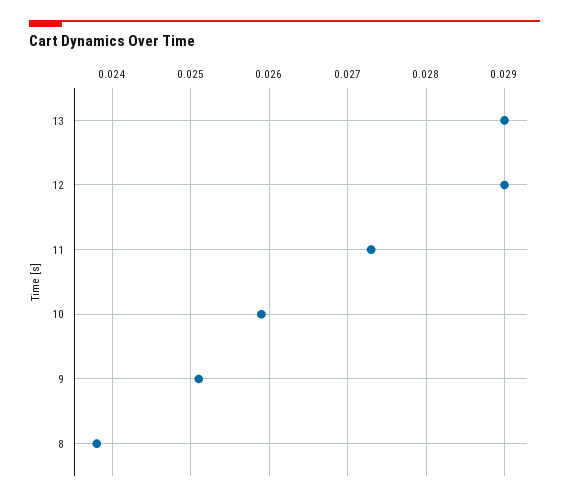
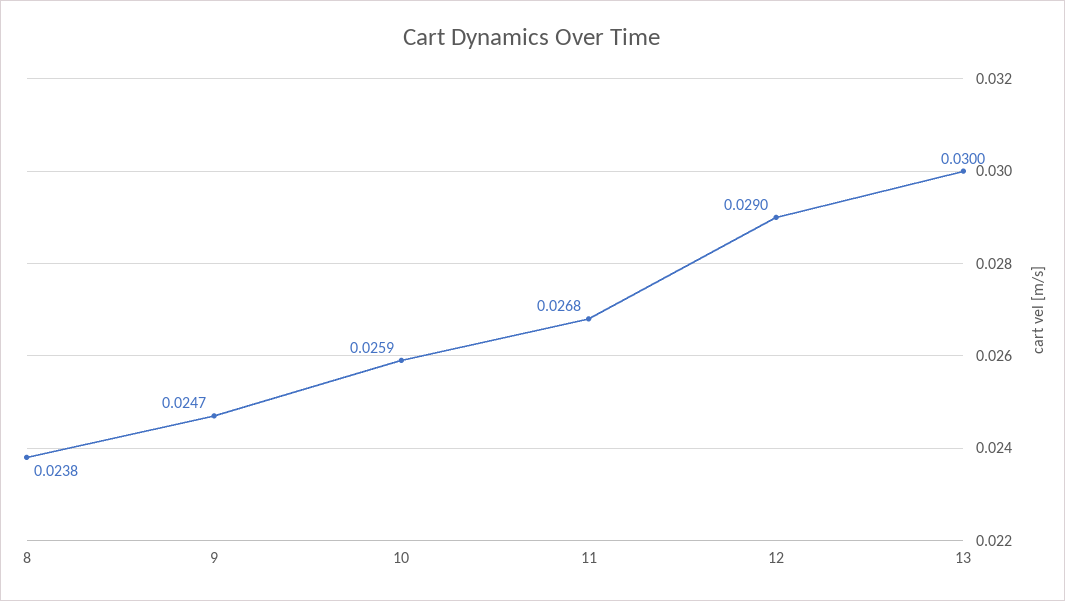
  {
-   "13": 0.029,
+   "13": 0.03,
    "12": 0.029,
-   "11": 0.0273,
+   "11": 0.0268,
    "10": 0.0259,
-   "9": 0.0251,
+   "9": 0.0247,
    "8": 0.0238
  }

